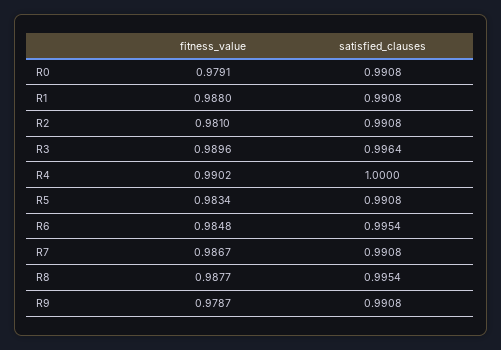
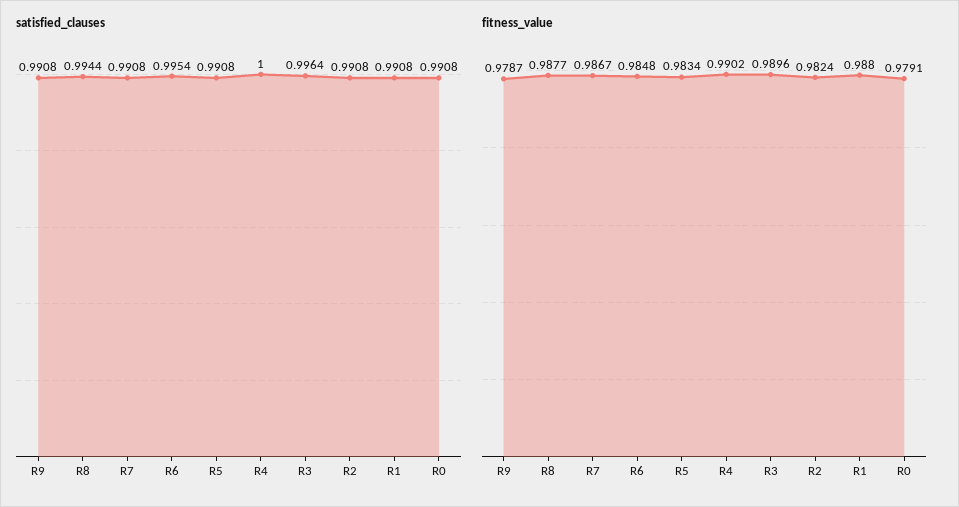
  {
    "fitness_value": {
      "R0": 0.9791,
      "R1": 0.988,
-     "R2": 0.981,
+     "R2": 0.9824,
      "R3": 0.9896,
      "R4": 0.9902,
      "R5": 0.9834,
      "R6": 0.9848,
      "R7": 0.9867,
      "R8": 0.9877,
      "R9": 0.9787
    },
    "satisfied_clauses": {
      "R0": 0.9908,
      "R1": 0.9908,
      "R2": 0.9908,
      "R3": 0.9964,
      "R4": 1,
      "R5": 0.9908,
      "R6": 0.9954,
      "R7": 0.9908,
-     "R8": 0.9954,
+     "R8": 0.9944,
      "R9": 0.9908
    }
  }

